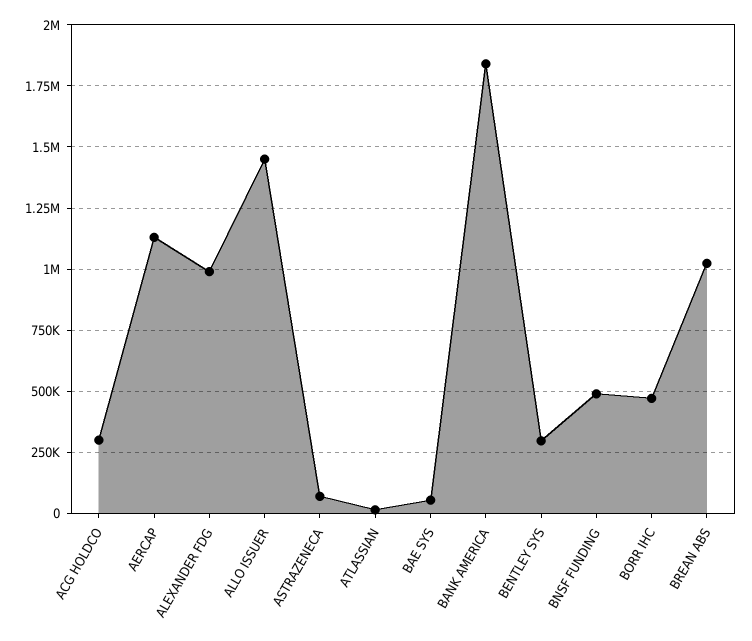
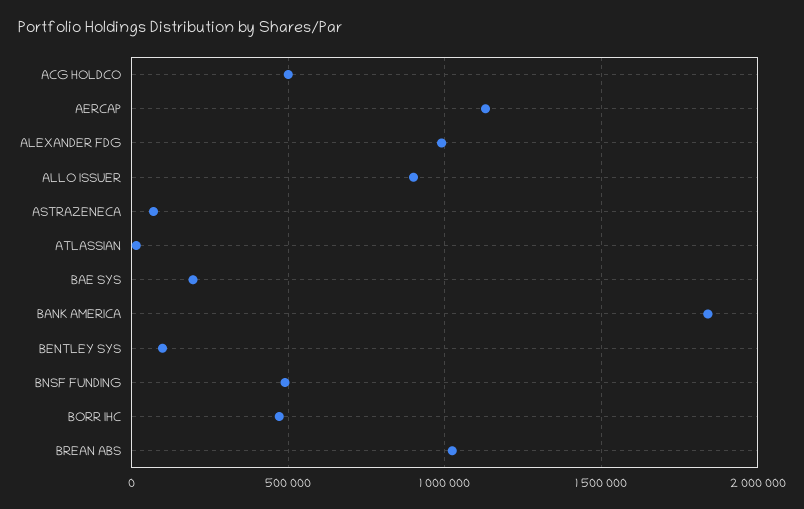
  {
-   "ACG HOLDCO": 300000,
+   "ACG HOLDCO": 500000,
    "AERCAP": 1125000,
    "ALEXANDER FDG": 1000000,
-   "ALLO ISSUER": 1450000,
+   "ALLO ISSUER": 900000,
    "ASTRAZENECA": 75000,
    "ATLASSIAN": 25000,
-   "BAE SYS": 50000,
+   "BAE SYS": 200000,
    "BANK AMERICA": 1850000,
-   "BENTLEY SYS": 300000,
+   "BENTLEY SYS": 100000,
    "BNSF FUNDING": 500000,
    "BORR IHC": 475000,
    "BREAN ABS": 1025000
  }

